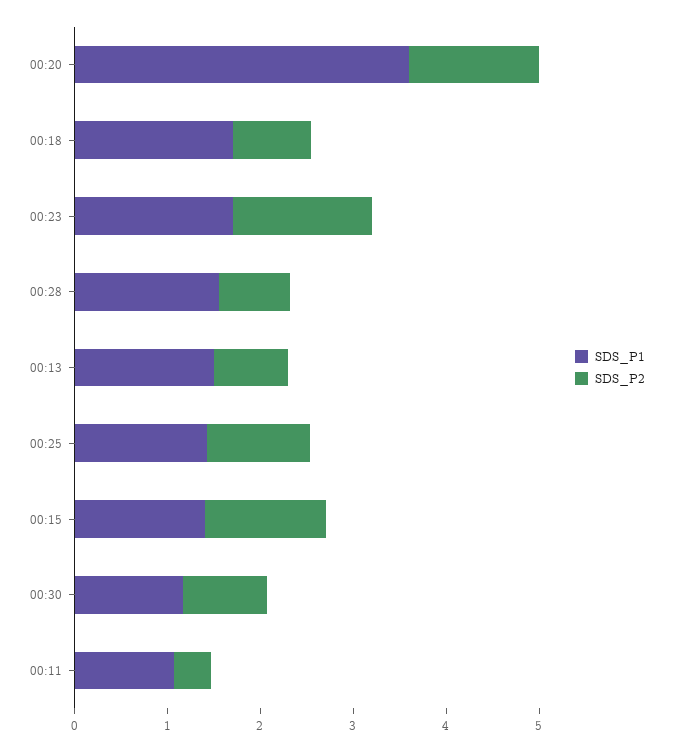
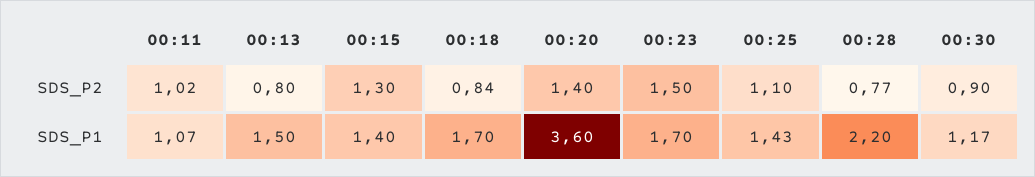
  {
    "SDS_P1": {
      "00:20": 3.6,
      "00:18": 1.7,
      "00:23": 1.7,
-     "00:28": 1.6,
+     "00:28": 2.2,
      "00:13": 1.5,
      "00:25": 1.43,
      "00:15": 1.4,
      "00:30": 1.17,
      "00:11": 1.07
    },
    "SDS_P2": {
      "00:20": 1.4,
      "00:18": 0.84,
      "00:23": 1.5,
      "00:28": 0.77,
      "00:13": 0.8,
      "00:25": 1.1,
      "00:15": 1.3,
      "00:30": 0.9,
-     "00:11": 0.4
+     "00:11": 1.02
    }
  }

